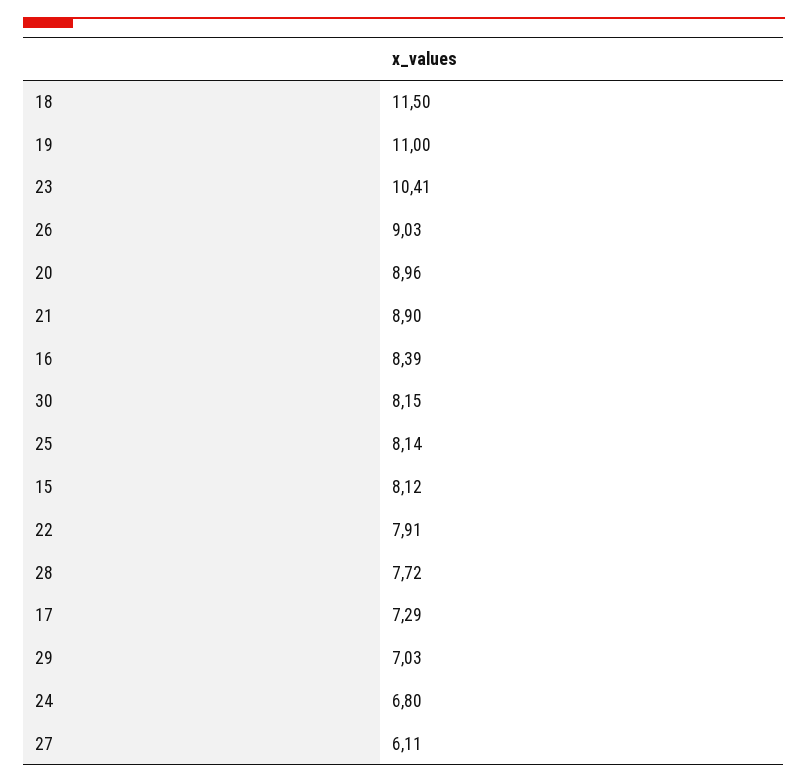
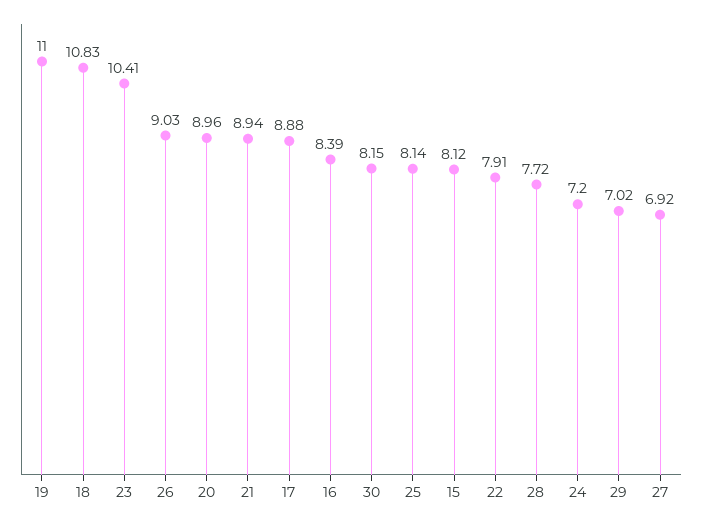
  {
-   "18": 11.5,
+   "18": 10.83,
    "19": 11,
    "23": 10.41,
    "26": 9.03,
    "20": 8.96,
-   "21": 8.9,
+   "21": 8.94,
    "16": 8.39,
    "30": 8.15,
    "25": 8.14,
    "15": 8.12,
    "22": 7.91,
    "28": 7.72,
-   "17": 7.29,
+   "17": 8.88,
-   "29": 7.03,
+   "29": 7.02,
-   "24": 6.8,
+   "24": 7.2,
-   "27": 6.11
+   "27": 6.92
  }

